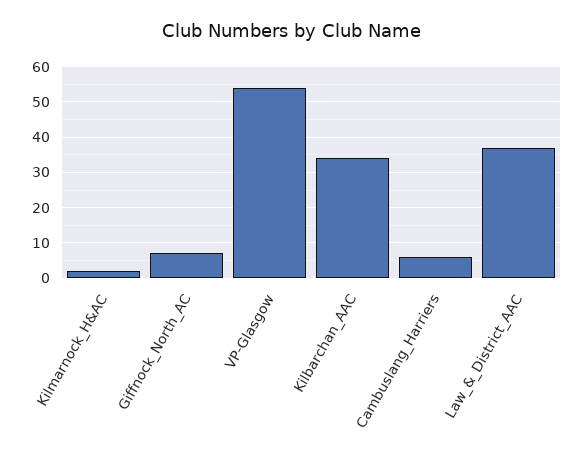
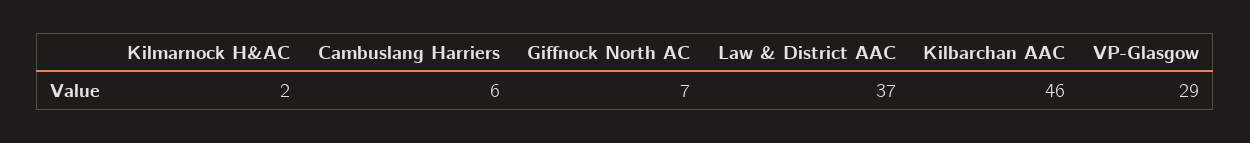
  {
    "Kilmarnock_H&AC": 2,
    "Giffnock_North_AC": 7,
-   "VP-Glasgow": 55,
+   "VP-Glasgow": 29,
-   "Kilbarchan_AAC": 35,
+   "Kilbarchan_AAC": 46,
    "Cambuslang_Harriers": 6,
    "Law_&_District_AAC": 37
  }

